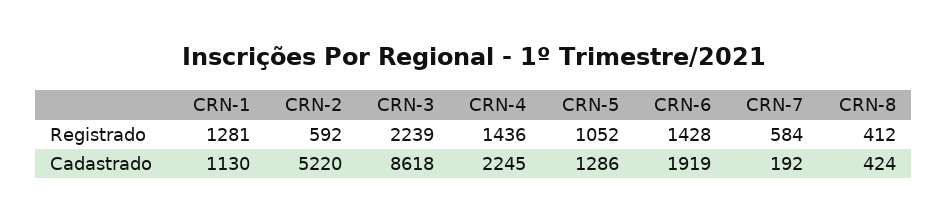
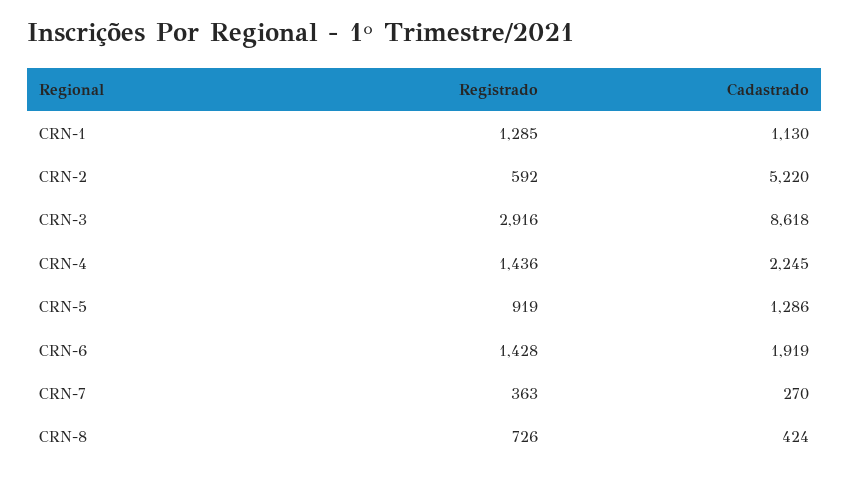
  {
    "CRN-1": {
-     "Registrado": 1281,
+     "Registrado": 1285,
      "Cadastrado": 1130
    },
    "CRN-2": {
      "Registrado": 592,
      "Cadastrado": 5220
    },
    "CRN-3": {
-     "Registrado": 2239,
+     "Registrado": 2916,
      "Cadastrado": 8618
    },
    "CRN-4": {
      "Registrado": 1436,
      "Cadastrado": 2245
    },
    "CRN-5": {
-     "Registrado": 1052,
+     "Registrado": 919,
      "Cadastrado": 1286
    },
    "CRN-6": {
      "Registrado": 1428,
      "Cadastrado": 1919
    },
    "CRN-7": {
-     "Registrado": 584,
+     "Registrado": 363,
-     "Cadastrado": 192
+     "Cadastrado": 270
    },
    "CRN-8": {
-     "Registrado": 412,
+     "Registrado": 726,
      "Cadastrado": 424
    }
  }

